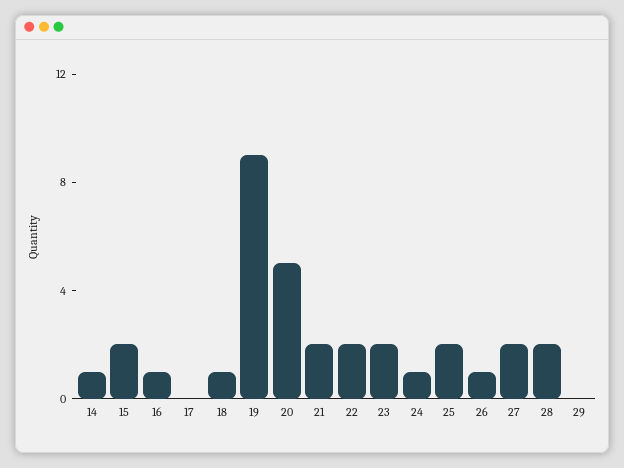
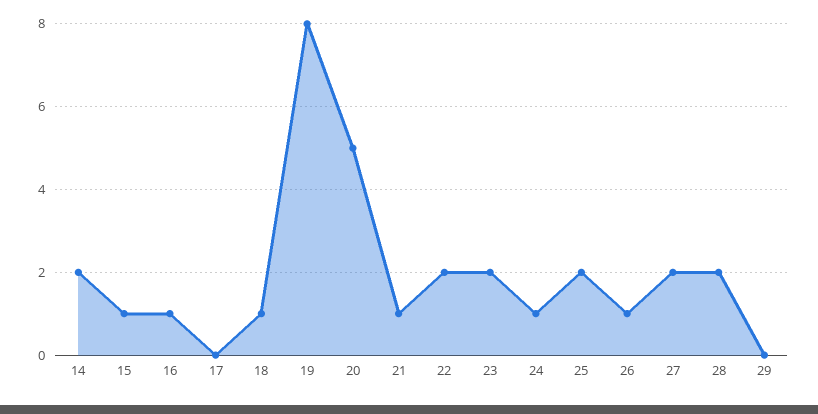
  {
-   "14": 1,
+   "14": 2,
-   "15": 2,
+   "15": 1,
    "16": 1,
    "17": 0,
    "18": 1,
-   "19": 9,
+   "19": 8,
    "20": 5,
-   "21": 2,
+   "21": 1,
    "22": 2,
    "23": 2,
    "24": 1,
    "25": 2,
    "26": 1,
    "27": 2,
    "28": 2,
    "29": 0
  }

